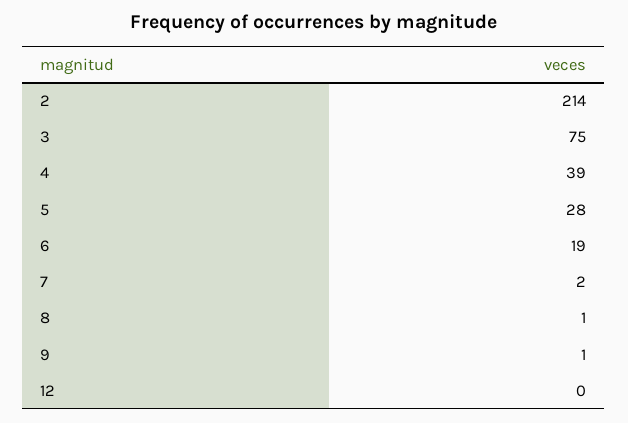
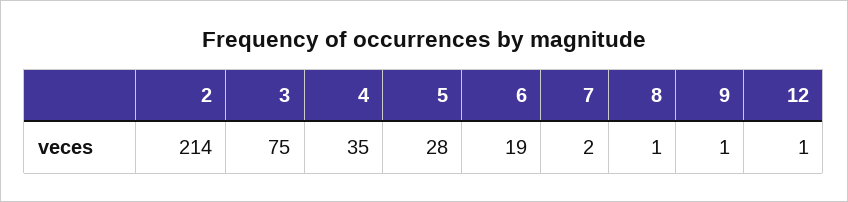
  {
    "2": 214,
    "3": 75,
-   "4": 39,
+   "4": 35,
    "5": 28,
    "6": 19,
    "7": 2,
    "8": 1,
    "9": 1,
-   "12": 0
+   "12": 1
  }

